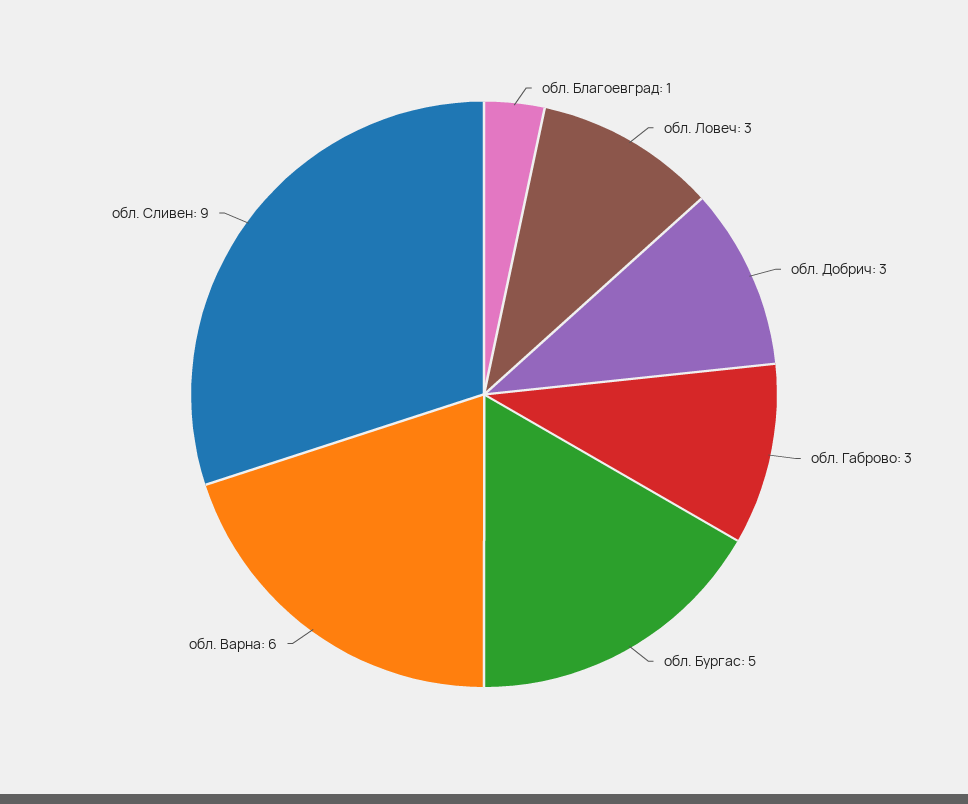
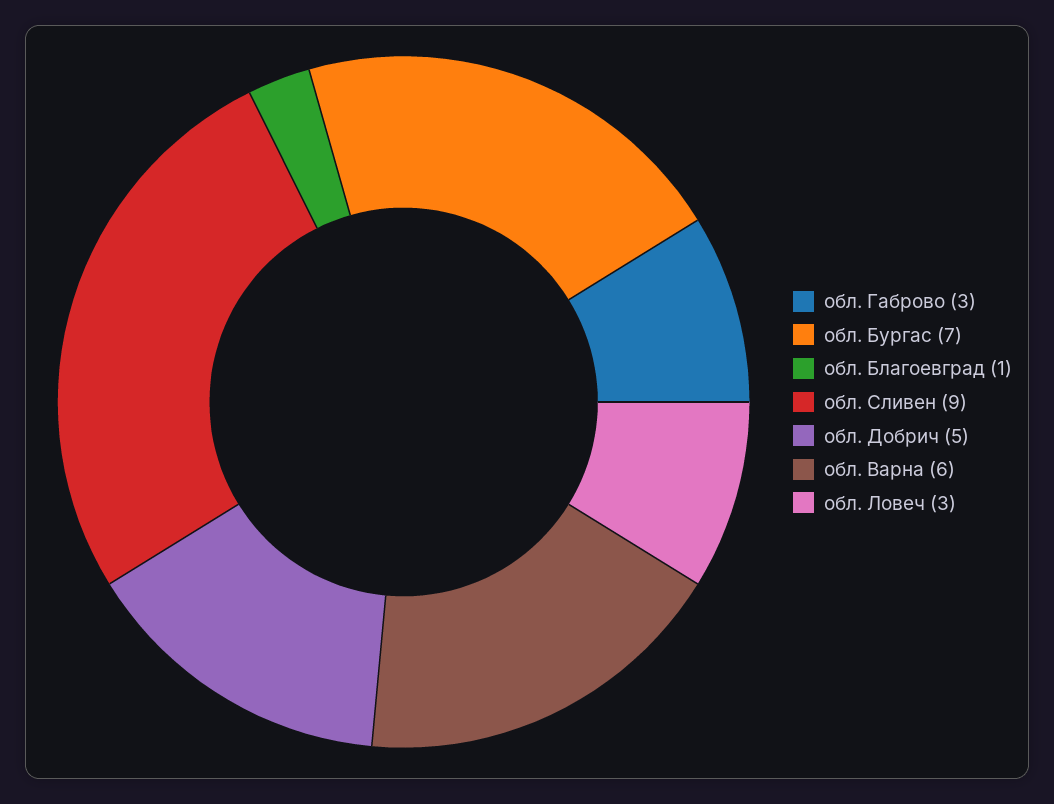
  {
    "обл. Благоевград": 1,
    "обл. Ловеч": 3,
-   "обл. Добрич": 3,
+   "обл. Добрич": 5,
    "обл. Габрово": 3,
-   "обл. Бургас": 5,
+   "обл. Бургас": 7,
    "обл. Варна": 6,
    "обл. Сливен": 9
  }

